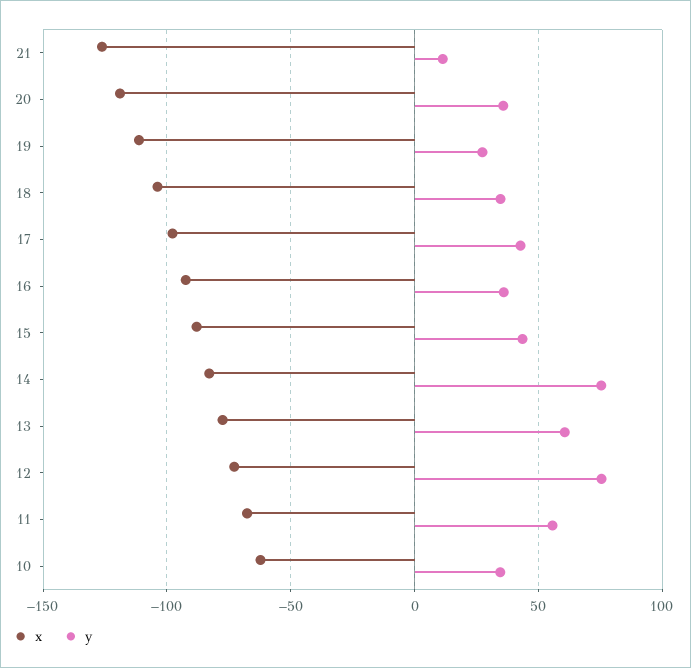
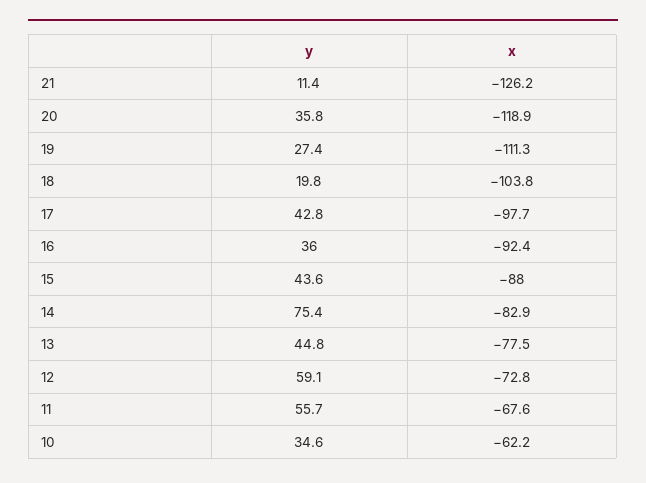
  {
    "x": {
      "21": -126.2,
      "20": -118.9,
      "19": -111.3,
      "18": -103.8,
      "17": -97.7,
      "16": -92.4,
      "15": -88,
      "14": -82.9,
      "13": -77.5,
      "12": -72.8,
      "11": -67.6,
      "10": -62.2
    },
    "y": {
      "21": 11.4,
      "20": 35.8,
      "19": 27.4,
-     "18": 35,
+     "18": 19.8,
      "17": 42.8,
      "16": 36,
      "15": 43.6,
      "14": 75.4,
-     "13": 60,
+     "13": 44.8,
-     "12": 75,
+     "12": 59.1,
      "11": 55.7,
      "10": 34.6
    }
  }

